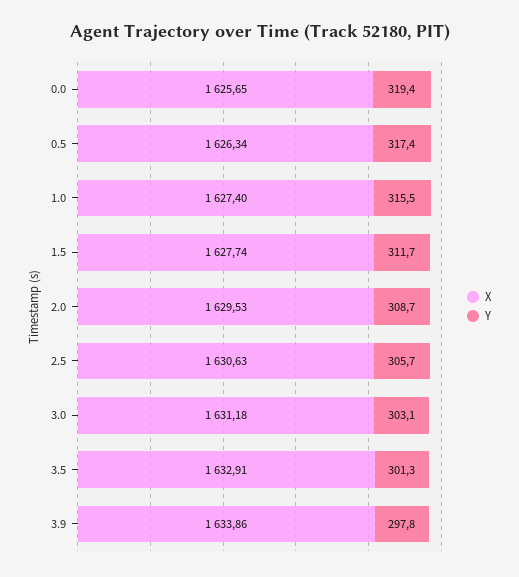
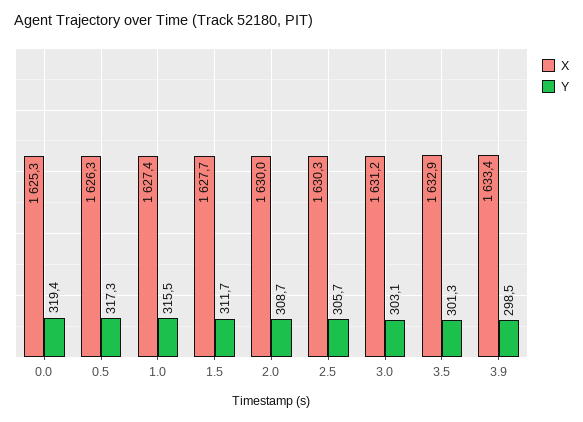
  {
    "X": {
-     "0.0": 1625.65,
+     "0.0": 1625.3,
      "0.5": 1626.34,
      "1.0": 1627.4,
      "1.5": 1627.74,
-     "2.0": 1629.53,
+     "2.0": 1630,
-     "2.5": 1630.63,
+     "2.5": 1630.3,
      "3.0": 1631.18,
      "3.5": 1632.91,
-     "3.9": 1633.86
+     "3.9": 1633.4
    },
    "Y": {
      "0.0": 319.4,
-     "0.5": 317.4,
+     "0.5": 317.3,
      "1.0": 315.5,
      "1.5": 311.7,
      "2.0": 308.7,
      "2.5": 305.7,
      "3.0": 303.1,
      "3.5": 301.3,
-     "3.9": 297.8
+     "3.9": 298.5
    }
  }

